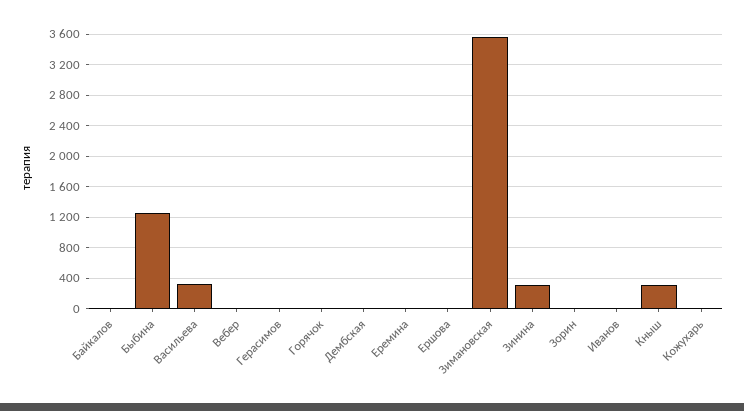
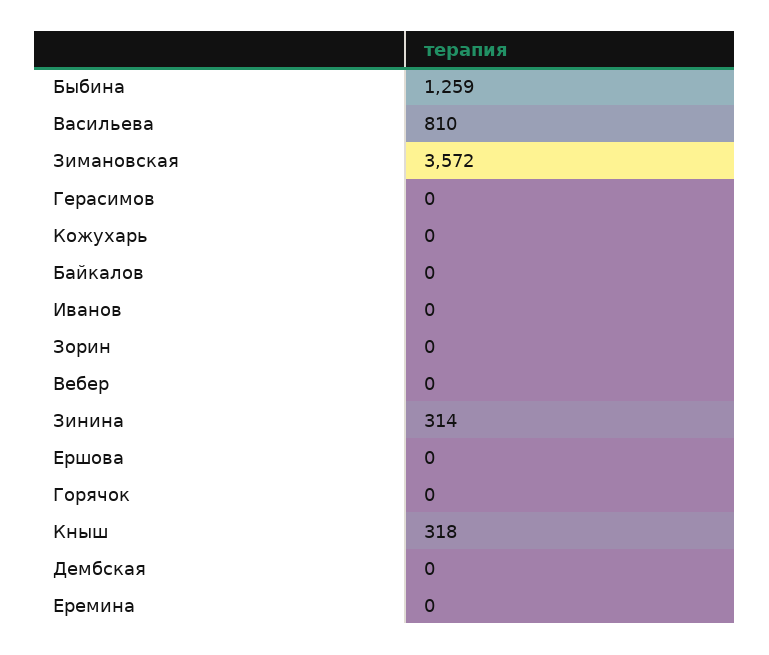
  {
    "Байкалов": 0,
    "Быбина": 1259,
-   "Васильева": 300,
+   "Васильева": 810,
    "Вебер": 0,
    "Герасимов": 0,
    "Горячок": 0,
    "Дембская": 0,
    "Еремина": 0,
    "Ершова": 0,
    "Зимановская": 3572,
    "Зинина": 314,
    "Зорин": 0,
    "Иванов": 0,
    "Кныш": 318,
    "Кожухарь": 0
  }

